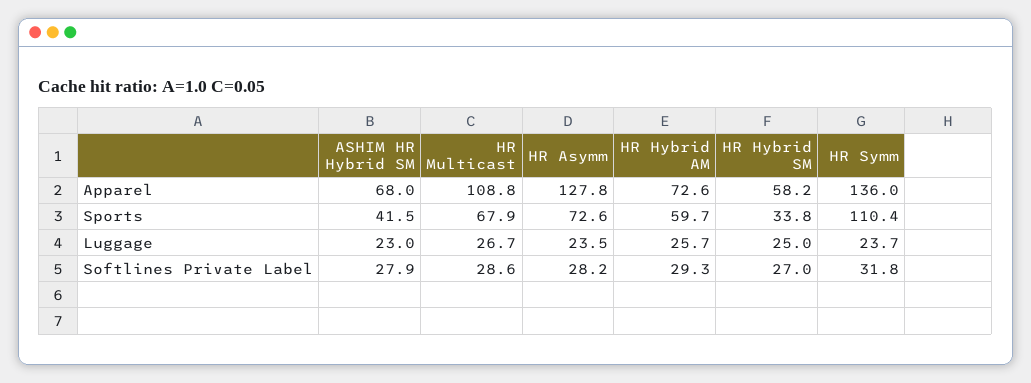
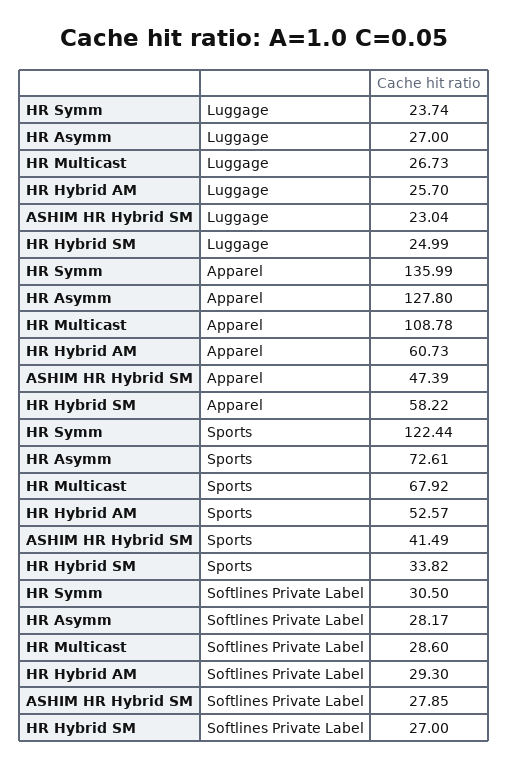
  {
    "ASHIM HR Hybrid SM": {
-     "Apparel": 68,
+     "Apparel": 47.39,
      "Sports": 41.49,
      "Luggage": 23.04,
      "Softlines Private Label": 27.85
    },
    "HR Multicast": {
      "Apparel": 108.78,
      "Sports": 67.92,
      "Luggage": 26.73,
      "Softlines Private Label": 28.6
    },
    "HR Asymm": {
      "Apparel": 127.8,
      "Sports": 72.61,
-     "Luggage": 23.5,
+     "Luggage": 27,
      "Softlines Private Label": 28.17
    },
    "HR Hybrid AM": {
-     "Apparel": 72.6,
+     "Apparel": 60.73,
-     "Sports": 59.7,
+     "Sports": 52.57,
      "Luggage": 25.7,
      "Softlines Private Label": 29.3
    },
    "HR Hybrid SM": {
      "Apparel": 58.22,
      "Sports": 33.82,
      "Luggage": 24.99,
      "Softlines Private Label": 27
    },
    "HR Symm": {
      "Apparel": 135.99,
-     "Sports": 110.4,
+     "Sports": 122.44,
      "Luggage": 23.74,
-     "Softlines Private Label": 31.8
+     "Softlines Private Label": 30.5
    }
  }

